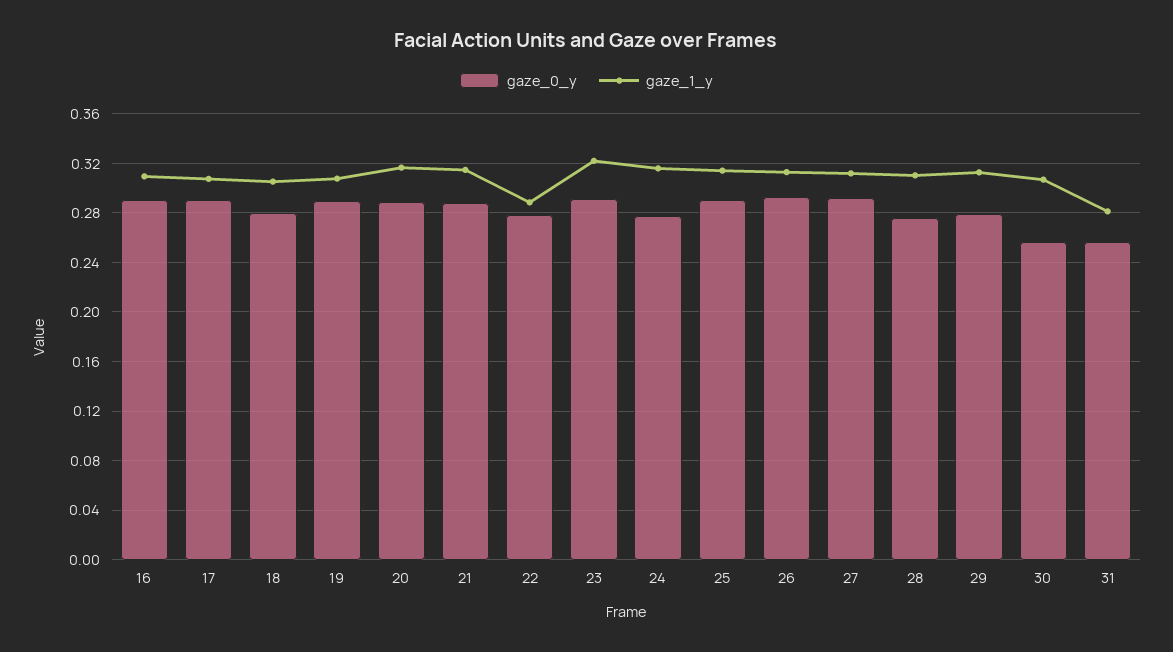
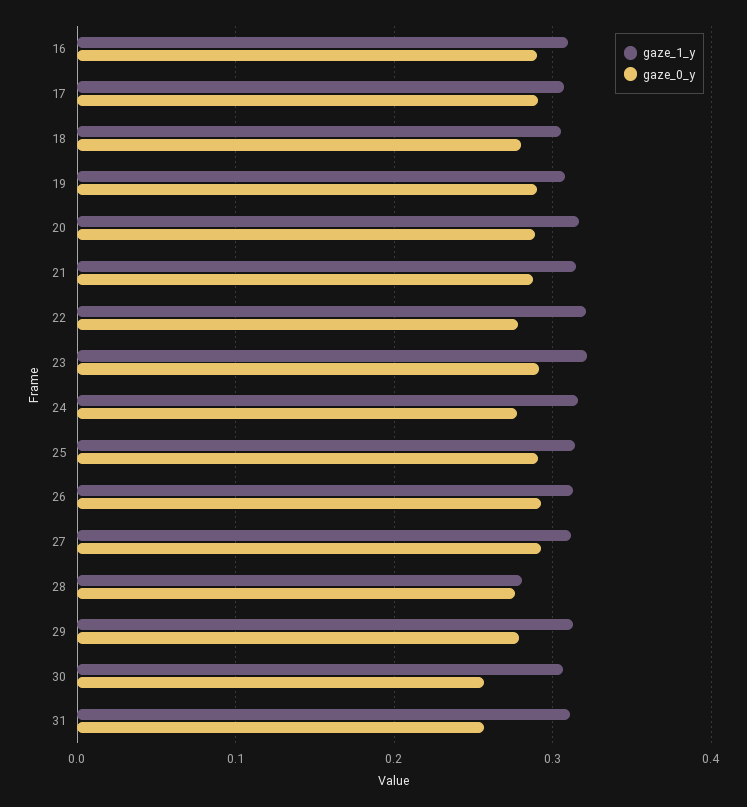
  {
    "gaze_0_y": {
      "16": 0.29,
      "17": 0.29,
      "18": 0.28,
      "19": 0.29,
      "20": 0.29,
      "21": 0.29,
      "22": 0.28,
      "23": 0.29,
      "24": 0.28,
      "25": 0.29,
      "26": 0.295,
      "27": 0.29,
      "28": 0.275,
      "29": 0.28,
      "30": 0.255,
      "31": 0.255
    },
    "gaze_1_y": {
      "16": 0.31,
      "17": 0.31,
      "18": 0.305,
      "19": 0.31,
      "20": 0.315,
      "21": 0.315,
-     "22": 0.29,
+     "22": 0.32,
      "23": 0.32,
      "24": 0.315,
      "25": 0.315,
      "26": 0.315,
      "27": 0.31,
-     "28": 0.31,
+     "28": 0.28,
      "29": 0.315,
      "30": 0.305,
-     "31": 0.28
+     "31": 0.31
    }
  }

